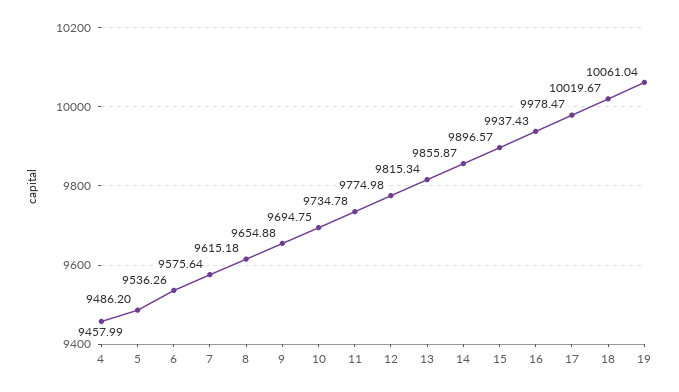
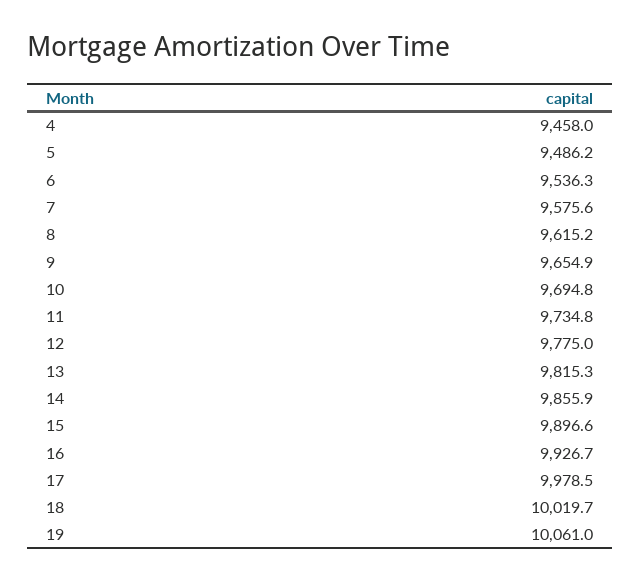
  {
    "4": 9457.99,
    "5": 9486.2,
    "6": 9536.26,
    "7": 9575.64,
    "8": 9615.18,
    "9": 9654.88,
    "10": 9694.75,
    "11": 9734.78,
    "12": 9774.98,
    "13": 9815.34,
    "14": 9855.87,
    "15": 9896.57,
-   "16": 9937.43,
+   "16": 9926.7,
    "17": 9978.47,
    "18": 10019.67,
    "19": 10061.04
  }

